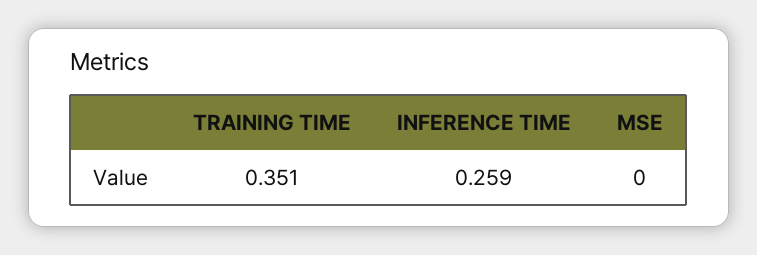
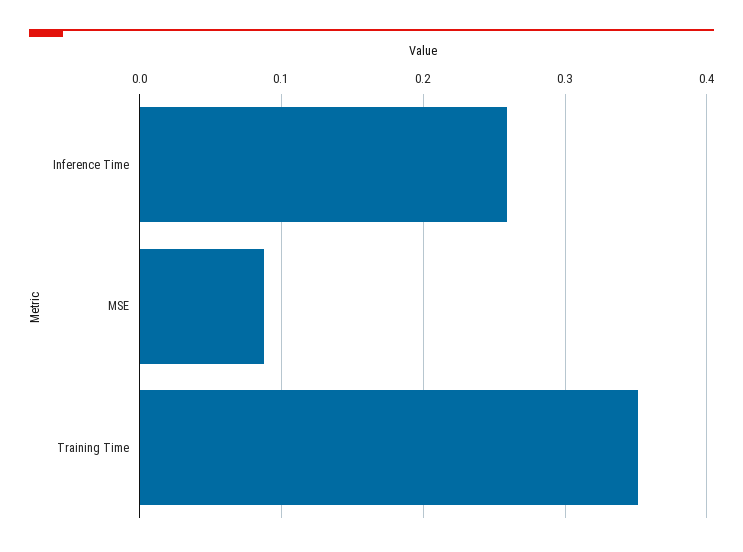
  {
    "TRAINING TIME": 0.351,
    "INFERENCE TIME": 0.259,
-   "MSE": 0
+   "MSE": 0.09
  }

